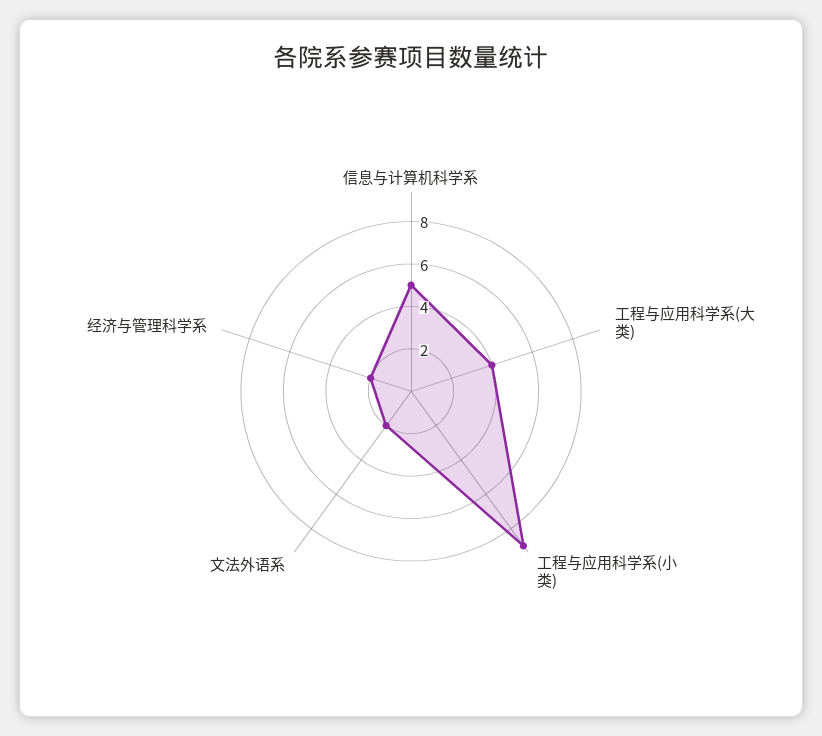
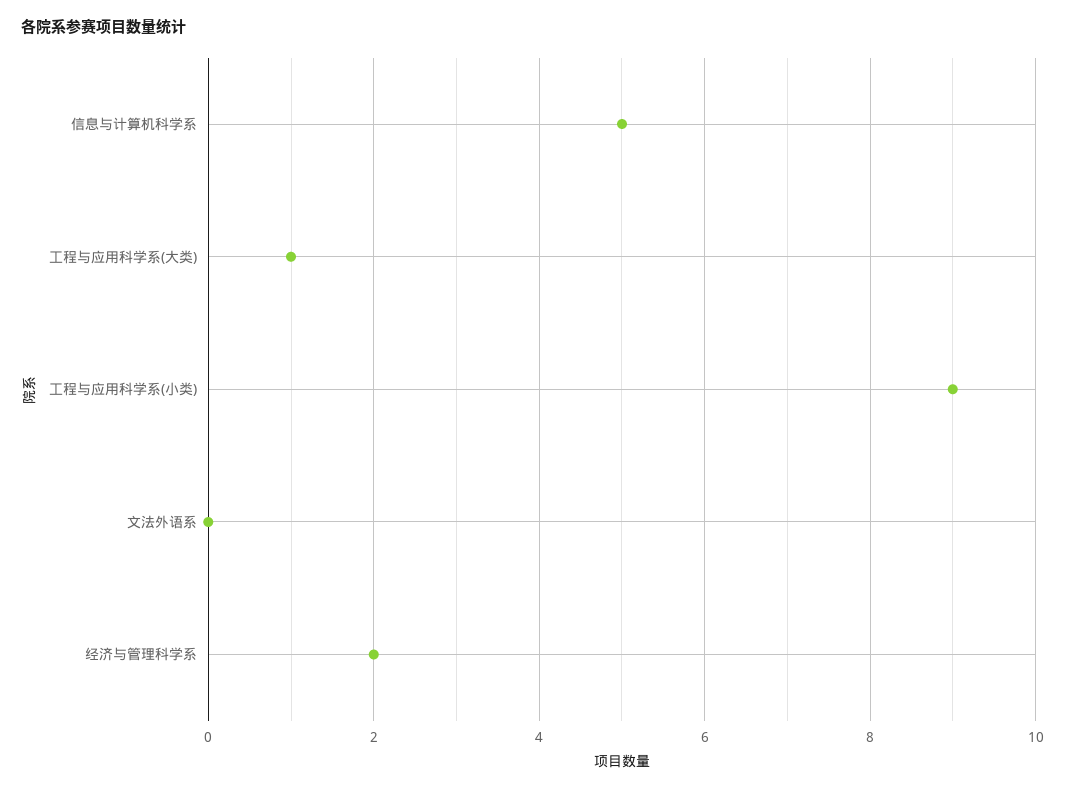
  {
    "信息与计算机科学系": 5,
-   "工程与应用科学系(大类)": 4,
+   "工程与应用科学系(大类)": 1,
    "工程与应用科学系(小类)": 9,
-   "文法外语系": 2,
+   "文法外语系": 0,
    "经济与管理科学系": 2
  }

